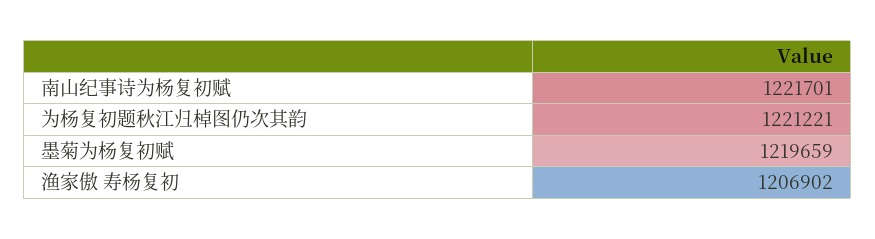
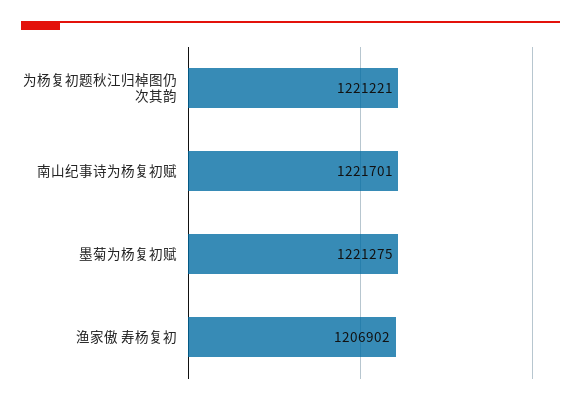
  {
    "南山纪事诗为杨复初赋": 1221701,
    "为杨复初题秋江归棹图仍次其韵": 1221221,
-   "墨菊为杨复初赋": 1219659,
+   "墨菊为杨复初赋": 1221275,
    "渔家傲 寿杨复初": 1206902
  }

